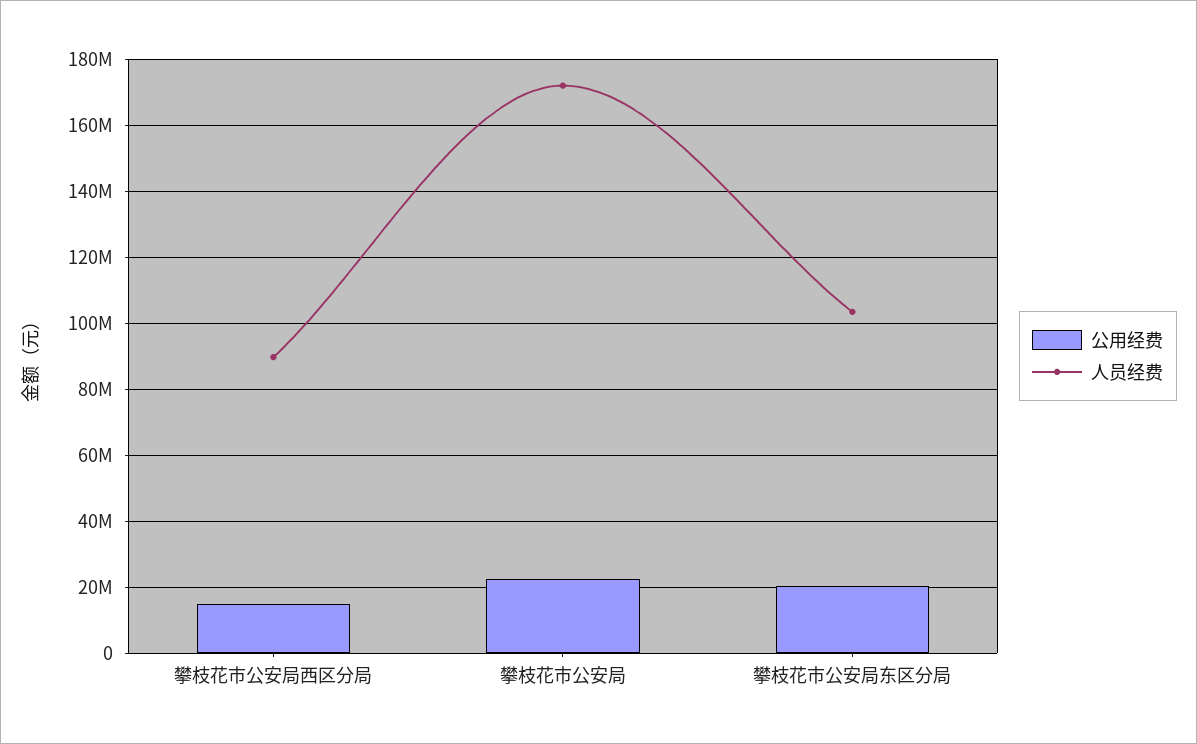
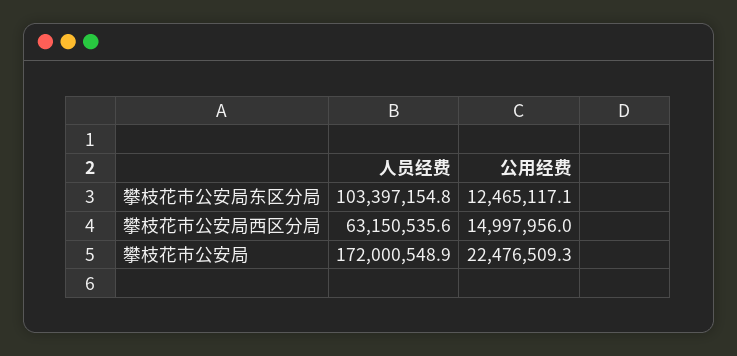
  {
    "公用经费": {
      "攀枝花市公安局西区分局": 14997956,
      "攀枝花市公安局": 22476509.3,
-     "攀枝花市公安局东区分局": 20000000
+     "攀枝花市公安局东区分局": 12465117.1
    },
    "人员经费": {
-     "攀枝花市公安局西区分局": 90000000,
+     "攀枝花市公安局西区分局": 63150535.6,
      "攀枝花市公安局": 172000548.9,
      "攀枝花市公安局东区分局": 103397154.8
    }
  }

